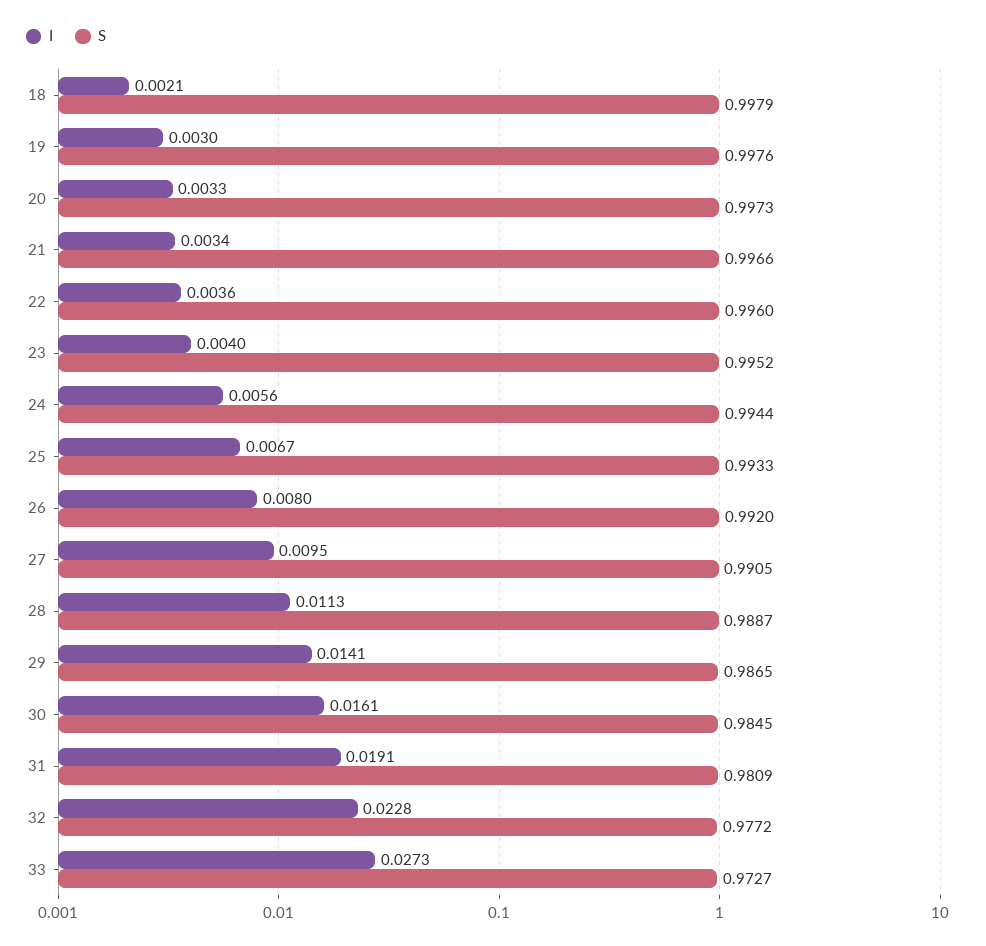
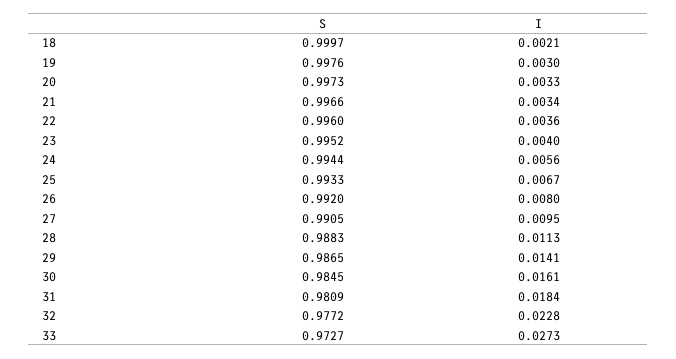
  {
    "I": {
      "18": 0.0021,
      "19": 0.003,
      "20": 0.0033,
      "21": 0.0034,
      "22": 0.0036,
      "23": 0.004,
      "24": 0.0056,
      "25": 0.0067,
      "26": 0.008,
      "27": 0.0095,
      "28": 0.0113,
      "29": 0.0141,
      "30": 0.0161,
-     "31": 0.0191,
+     "31": 0.0184,
      "32": 0.0228,
      "33": 0.0273
    },
    "S": {
-     "18": 0.9979,
+     "18": 0.9997,
      "19": 0.9976,
      "20": 0.9973,
      "21": 0.9966,
      "22": 0.996,
      "23": 0.9952,
      "24": 0.9944,
      "25": 0.9933,
      "26": 0.992,
      "27": 0.9905,
-     "28": 0.9887,
+     "28": 0.9883,
      "29": 0.9865,
      "30": 0.9845,
      "31": 0.9809,
      "32": 0.9772,
      "33": 0.9727
    }
  }

